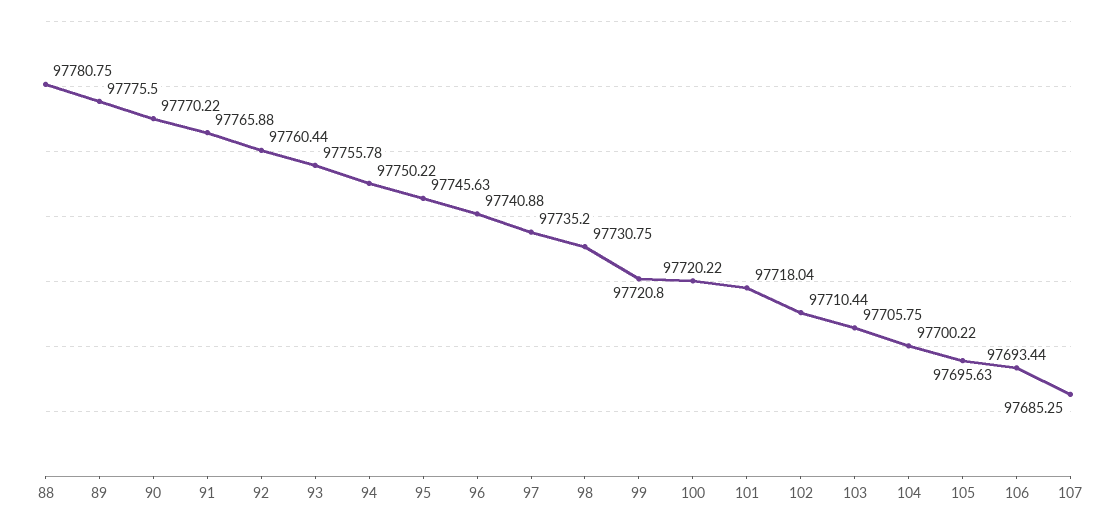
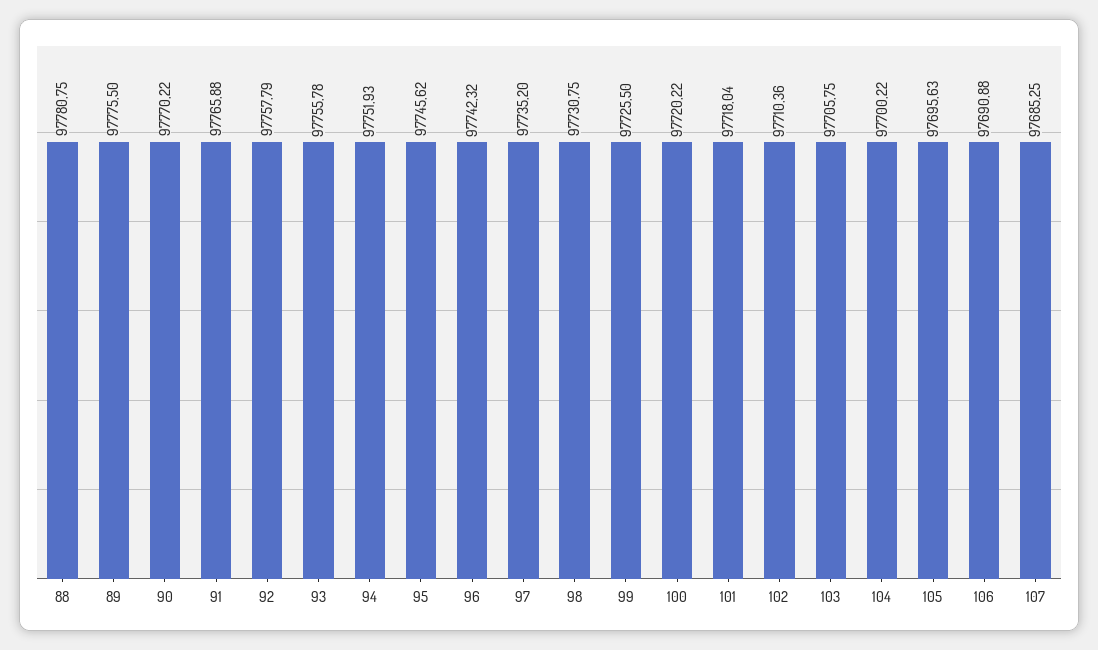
  {
    "88": 97780.75,
    "89": 97775.5,
    "90": 97770.22,
    "91": 97765.88,
-   "92": 97760.44,
+   "92": 97757.79,
    "93": 97755.78,
-   "94": 97750.22,
+   "94": 97751.93,
-   "95": 97745.63,
+   "95": 97745.62,
-   "96": 97740.88,
+   "96": 97742.32,
    "97": 97735.2,
    "98": 97730.75,
-   "99": 97720.8,
+   "99": 97725.5,
    "100": 97720.22,
    "101": 97718.04,
-   "102": 97710.44,
+   "102": 97710.36,
    "103": 97705.75,
    "104": 97700.22,
    "105": 97695.63,
-   "106": 97693.44,
+   "106": 97690.88,
    "107": 97685.25
  }

